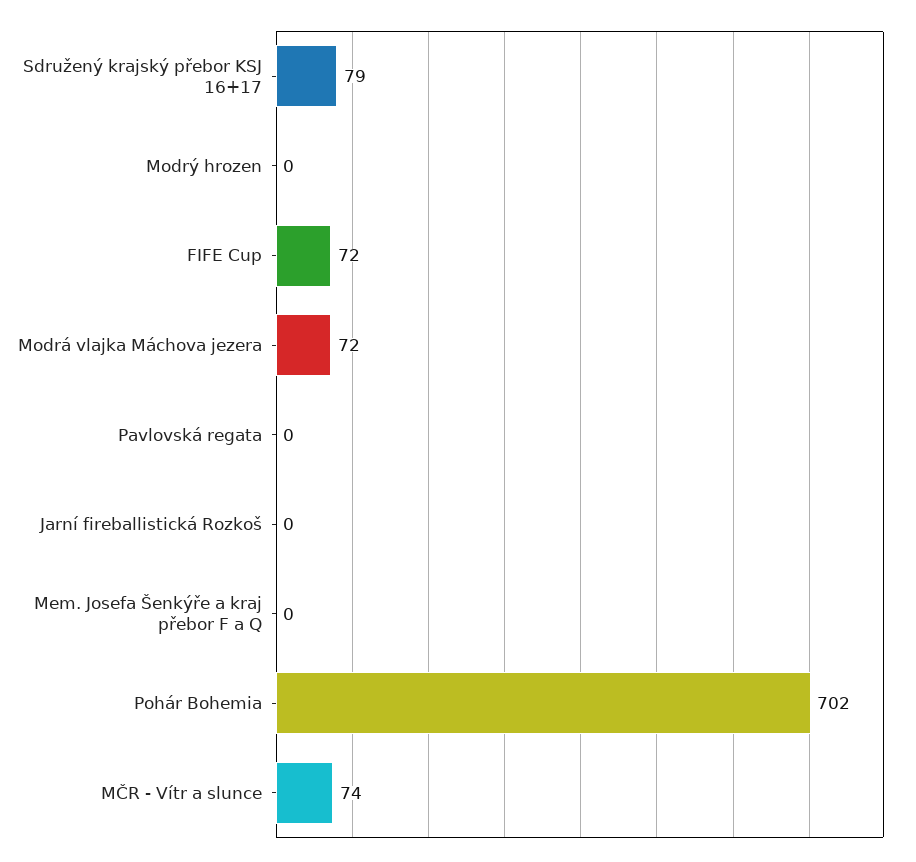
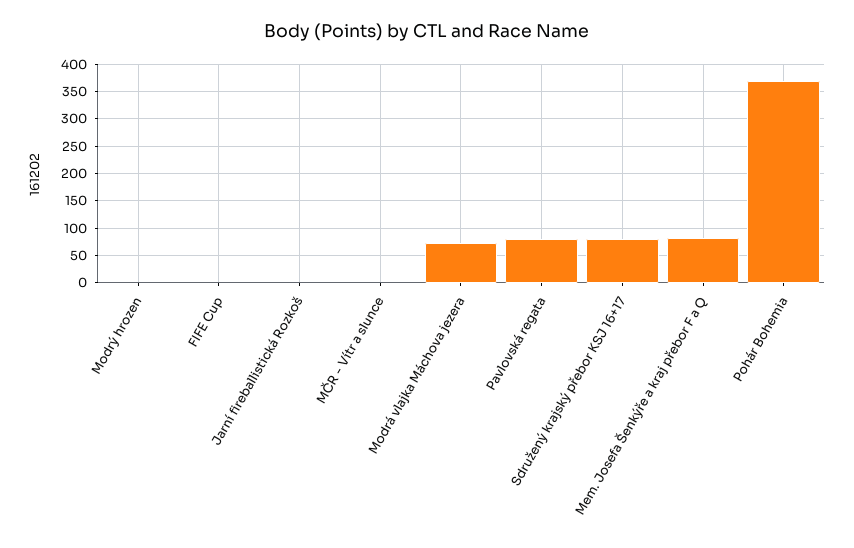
  {
    "Sdružený krajský přebor KSJ 16+17": 79,
    "Modrý hrozen": 0,
-   "FIFE Cup": 72,
+   "FIFE Cup": 0,
    "Modrá vlajka Máchova jezera": 72,
-   "Pavlovská regata": 0,
+   "Pavlovská regata": 75,
    "Jarní fireballistická Rozkoš": 0,
-   "Mem. Josefa Šenkýře a kraj přebor F a Q": 0,
+   "Mem. Josefa Šenkýře a kraj přebor F a Q": 75,
-   "Pohár Bohemia": 702,
+   "Pohár Bohemia": 375,
-   "MČR - Vítr a slunce": 74
+   "MČR - Vítr a slunce": 0
  }

